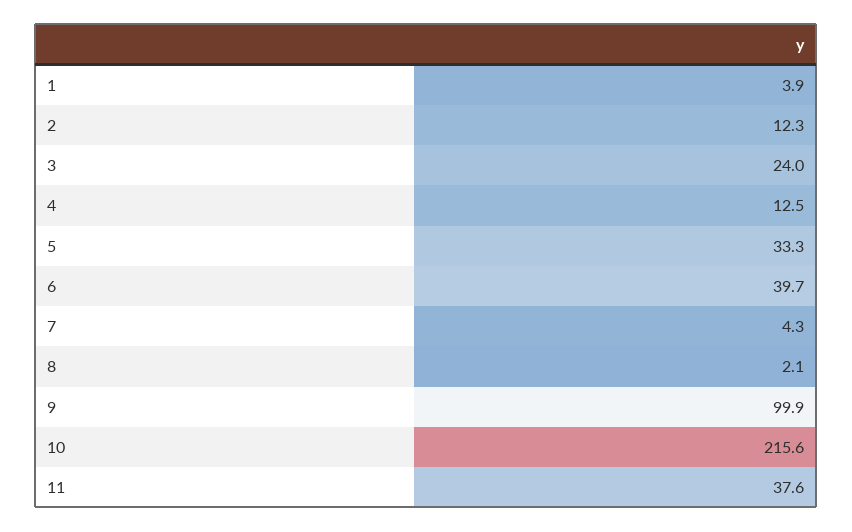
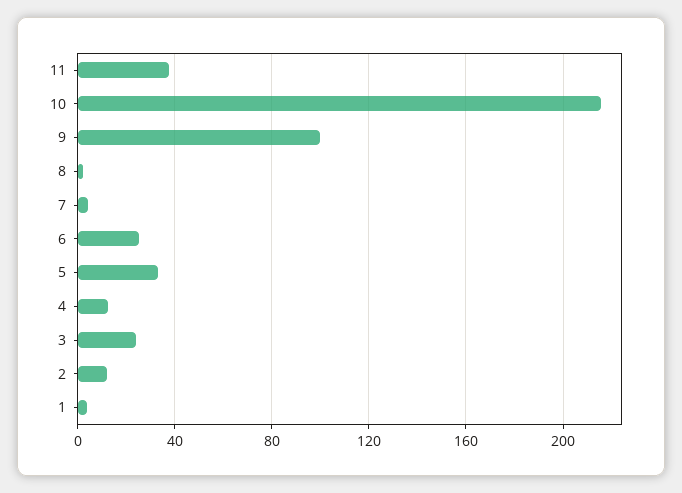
  {
    "1": 3.9,
    "2": 12.3,
    "3": 24,
    "4": 12.5,
    "5": 33.3,
-   "6": 39.7,
+   "6": 25,
    "7": 4.3,
    "8": 2.1,
    "9": 99.9,
    "10": 215.6,
    "11": 37.6
  }

